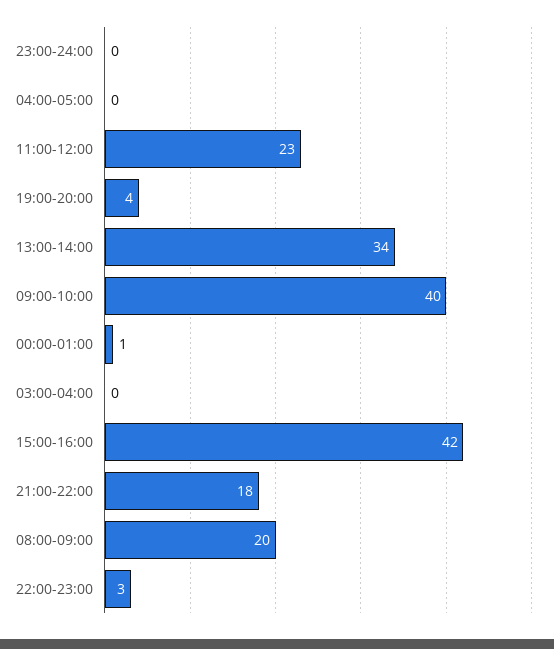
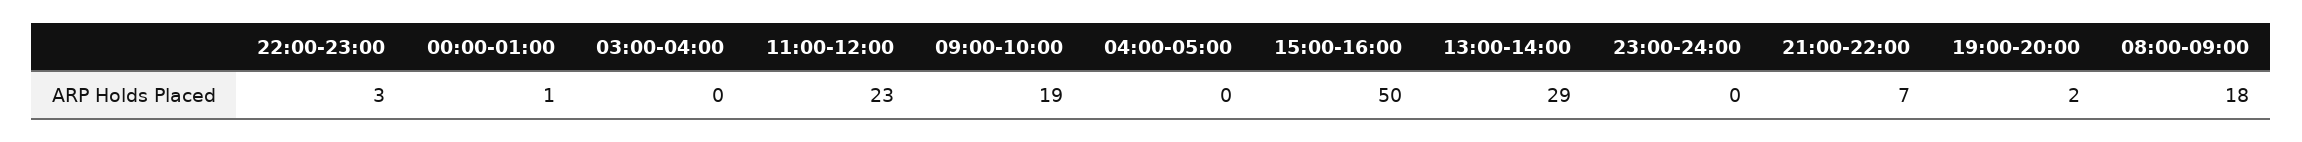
  {
    "23:00-24:00": 0,
    "04:00-05:00": 0,
    "11:00-12:00": 23,
-   "19:00-20:00": 4,
+   "19:00-20:00": 2,
-   "13:00-14:00": 34,
+   "13:00-14:00": 29,
-   "09:00-10:00": 40,
+   "09:00-10:00": 19,
    "00:00-01:00": 1,
    "03:00-04:00": 0,
-   "15:00-16:00": 42,
+   "15:00-16:00": 50,
-   "21:00-22:00": 18,
+   "21:00-22:00": 7,
-   "08:00-09:00": 20,
+   "08:00-09:00": 18,
    "22:00-23:00": 3
  }

